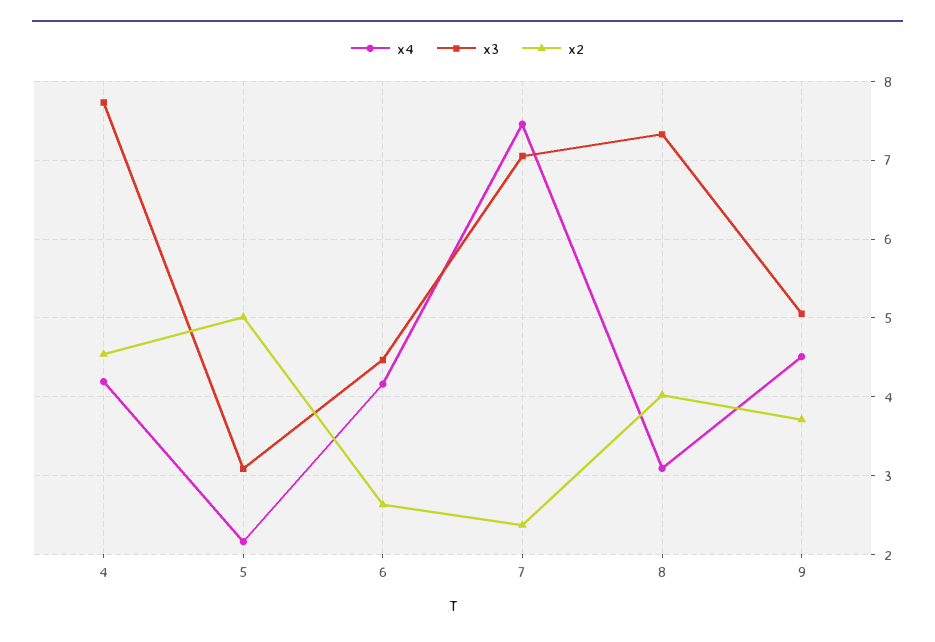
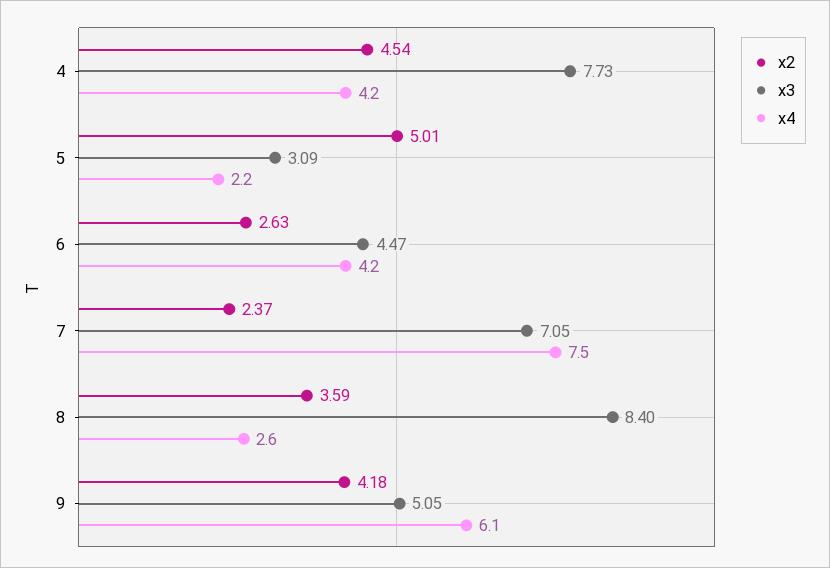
  {
    "x4": {
      "4": 4.2,
      "5": 2.2,
      "6": 4.2,
      "7": 7.5,
-     "8": 3.1,
+     "8": 2.6,
-     "9": 4.5
+     "9": 6.1
    },
    "x3": {
      "4": 7.73,
      "5": 3.09,
      "6": 4.47,
      "7": 7.05,
-     "8": 7.3,
+     "8": 8.4,
      "9": 5.05
    },
    "x2": {
      "4": 4.54,
      "5": 5.01,
      "6": 2.63,
      "7": 2.37,
-     "8": 4,
+     "8": 3.59,
-     "9": 3.7
+     "9": 4.18
    }
  }

